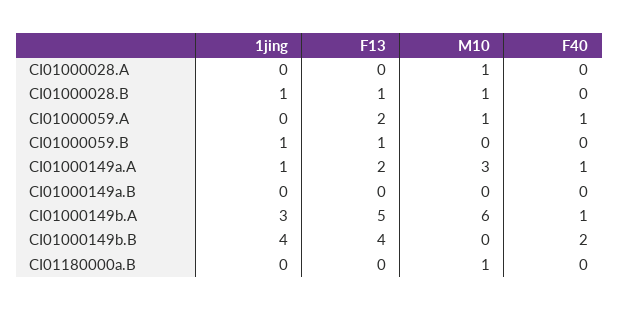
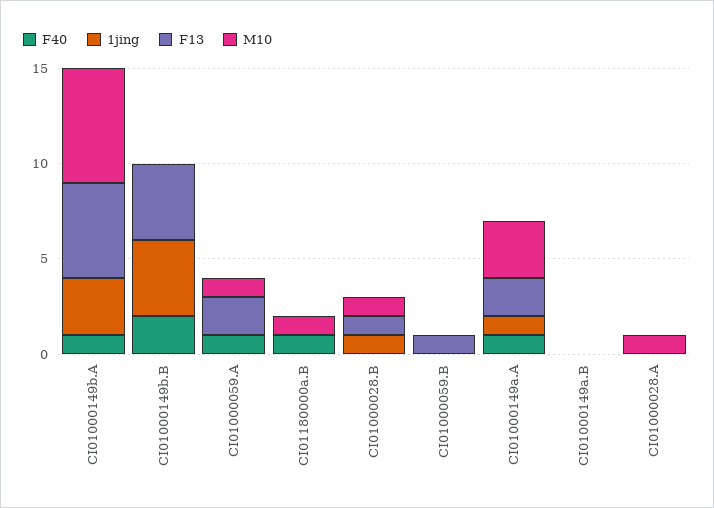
  {
    "1jing": {
      "CI01000028.A": 0,
      "CI01000028.B": 1,
      "CI01000059.A": 0,
-     "CI01000059.B": 1,
+     "CI01000059.B": 0,
      "CI01000149a.A": 1,
      "CI01000149a.B": 0,
      "CI01000149b.A": 3,
      "CI01000149b.B": 4,
      "CI01180000a.B": 0
    },
    "F13": {
      "CI01000028.A": 0,
      "CI01000028.B": 1,
      "CI01000059.A": 2,
      "CI01000059.B": 1,
      "CI01000149a.A": 2,
      "CI01000149a.B": 0,
      "CI01000149b.A": 5,
      "CI01000149b.B": 4,
      "CI01180000a.B": 0
    },
    "M10": {
      "CI01000028.A": 1,
      "CI01000028.B": 1,
      "CI01000059.A": 1,
      "CI01000059.B": 0,
      "CI01000149a.A": 3,
      "CI01000149a.B": 0,
      "CI01000149b.A": 6,
      "CI01000149b.B": 0,
      "CI01180000a.B": 1
    },
    "F40": {
      "CI01000028.A": 0,
      "CI01000028.B": 0,
      "CI01000059.A": 1,
      "CI01000059.B": 0,
      "CI01000149a.A": 1,
      "CI01000149a.B": 0,
      "CI01000149b.A": 1,
      "CI01000149b.B": 2,
-     "CI01180000a.B": 0
+     "CI01180000a.B": 1
    }
  }

